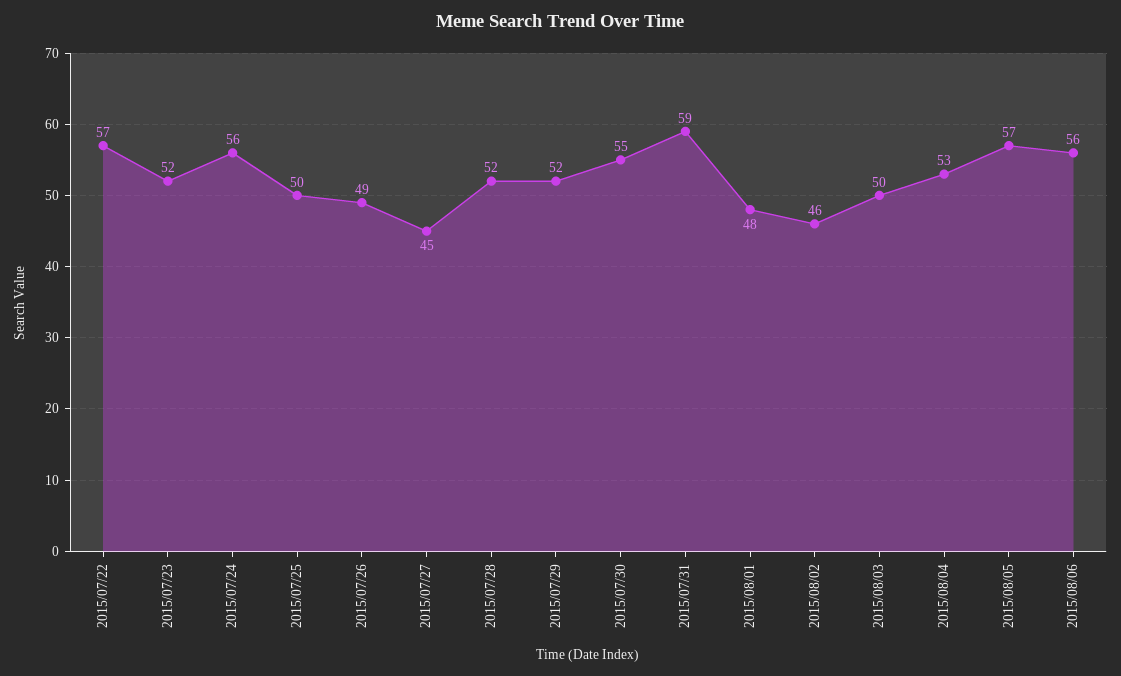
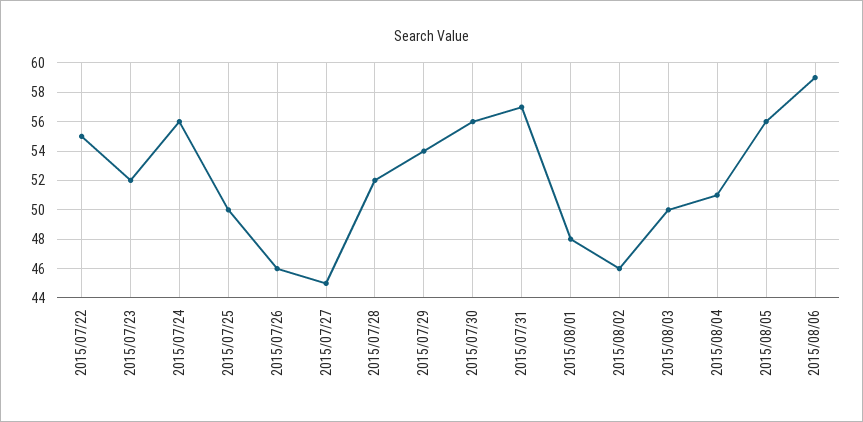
  {
-   "2015/07/22": 57,
+   "2015/07/22": 55,
    "2015/07/23": 52,
    "2015/07/24": 56,
    "2015/07/25": 50,
-   "2015/07/26": 49,
+   "2015/07/26": 46,
    "2015/07/27": 45,
    "2015/07/28": 52,
-   "2015/07/29": 52,
+   "2015/07/29": 54,
-   "2015/07/30": 55,
+   "2015/07/30": 56,
-   "2015/07/31": 59,
+   "2015/07/31": 57,
    "2015/08/01": 48,
    "2015/08/02": 46,
    "2015/08/03": 50,
-   "2015/08/04": 53,
+   "2015/08/04": 51,
-   "2015/08/05": 57,
+   "2015/08/05": 56,
-   "2015/08/06": 56
+   "2015/08/06": 59
  }

